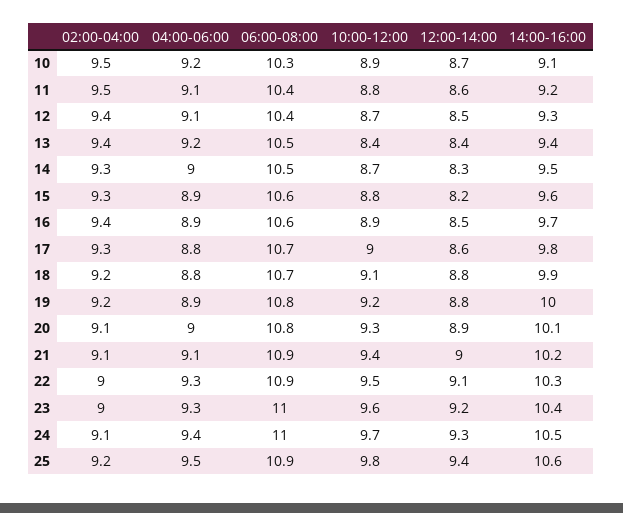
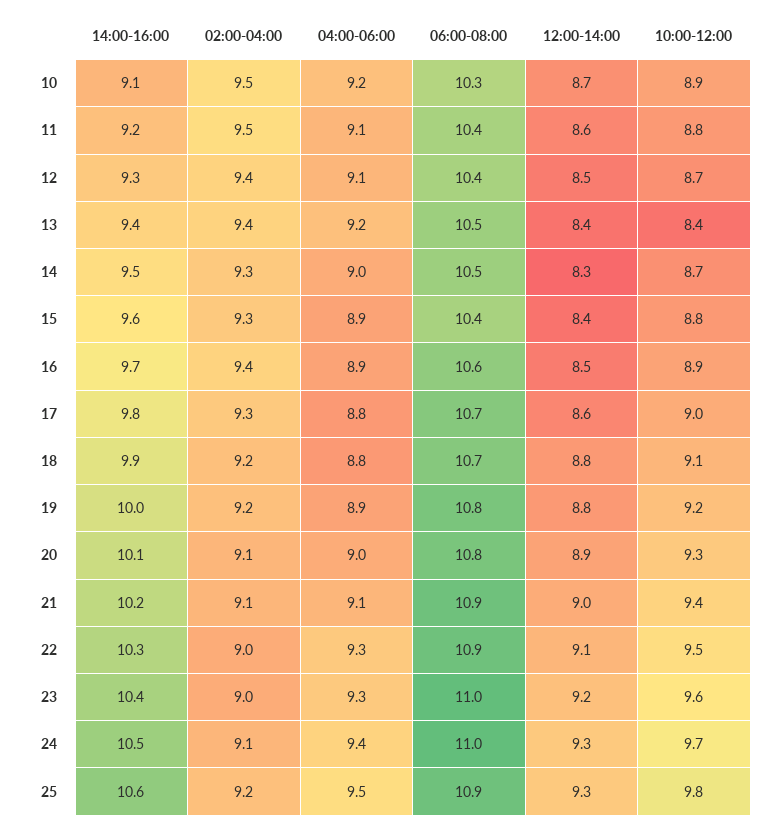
  {
    "02:00-04:00": {
      "10": 9.5,
      "11": 9.5,
      "12": 9.4,
      "13": 9.4,
      "14": 9.3,
      "15": 9.3,
      "16": 9.4,
      "17": 9.3,
      "18": 9.2,
      "19": 9.2,
      "20": 9.1,
      "21": 9.1,
      "22": 9,
      "23": 9,
      "24": 9.1,
      "25": 9.2
    },
    "04:00-06:00": {
      "10": 9.2,
      "11": 9.1,
      "12": 9.1,
      "13": 9.2,
      "14": 9,
      "15": 8.9,
      "16": 8.9,
      "17": 8.8,
      "18": 8.8,
      "19": 8.9,
      "20": 9,
      "21": 9.1,
      "22": 9.3,
      "23": 9.3,
      "24": 9.4,
      "25": 9.5
    },
    "06:00-08:00": {
      "10": 10.3,
      "11": 10.4,
      "12": 10.4,
      "13": 10.5,
      "14": 10.5,
-     "15": 10.6,
+     "15": 10.4,
      "16": 10.6,
      "17": 10.7,
      "18": 10.7,
      "19": 10.8,
      "20": 10.8,
      "21": 10.9,
      "22": 10.9,
      "23": 11,
      "24": 11,
      "25": 10.9
    },
    "10:00-12:00": {
      "10": 8.9,
      "11": 8.8,
      "12": 8.7,
      "13": 8.4,
      "14": 8.7,
      "15": 8.8,
      "16": 8.9,
      "17": 9,
      "18": 9.1,
      "19": 9.2,
      "20": 9.3,
      "21": 9.4,
      "22": 9.5,
      "23": 9.6,
      "24": 9.7,
      "25": 9.8
    },
    "12:00-14:00": {
      "10": 8.7,
      "11": 8.6,
      "12": 8.5,
      "13": 8.4,
      "14": 8.3,
-     "15": 8.2,
+     "15": 8.4,
      "16": 8.5,
      "17": 8.6,
      "18": 8.8,
      "19": 8.8,
      "20": 8.9,
      "21": 9,
      "22": 9.1,
      "23": 9.2,
      "24": 9.3,
-     "25": 9.4
+     "25": 9.3
    },
    "14:00-16:00": {
      "10": 9.1,
      "11": 9.2,
      "12": 9.3,
      "13": 9.4,
      "14": 9.5,
      "15": 9.6,
      "16": 9.7,
      "17": 9.8,
      "18": 9.9,
      "19": 10,
      "20": 10.1,
      "21": 10.2,
      "22": 10.3,
      "23": 10.4,
      "24": 10.5,
      "25": 10.6
    }
  }

